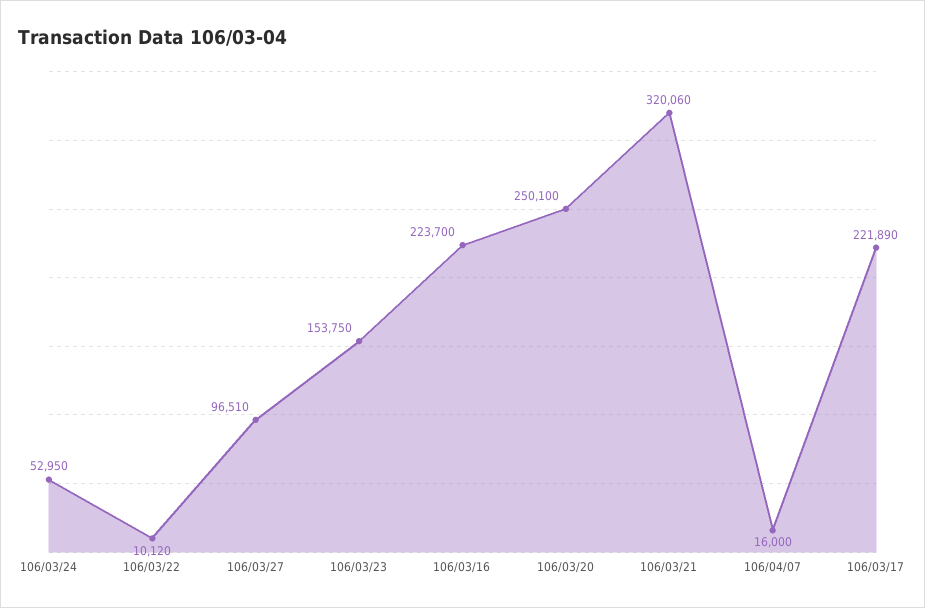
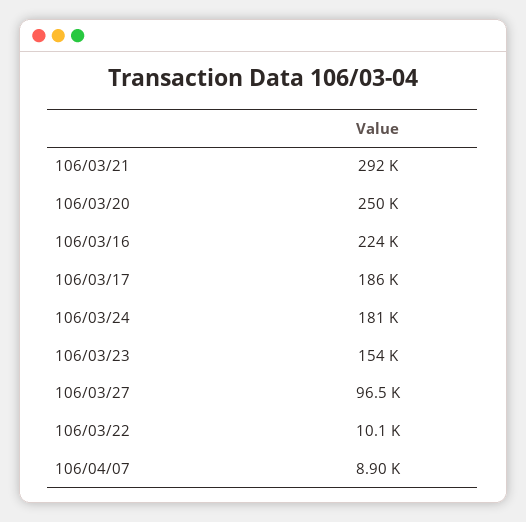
  {
-   "106/03/24": 52950,
+   "106/03/24": 181000,
    "106/03/22": 10120,
    "106/03/27": 96510,
    "106/03/23": 153750,
    "106/03/16": 223700,
    "106/03/20": 250100,
-   "106/03/21": 320060,
+   "106/03/21": 292000,
-   "106/04/07": 16000,
+   "106/04/07": 8900,
-   "106/03/17": 221890
+   "106/03/17": 186000
  }

